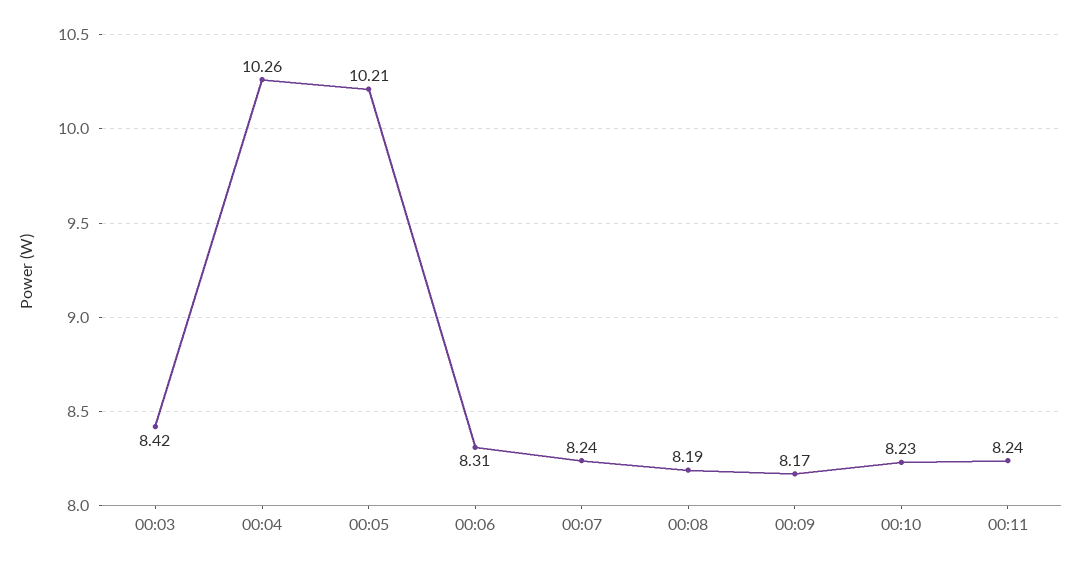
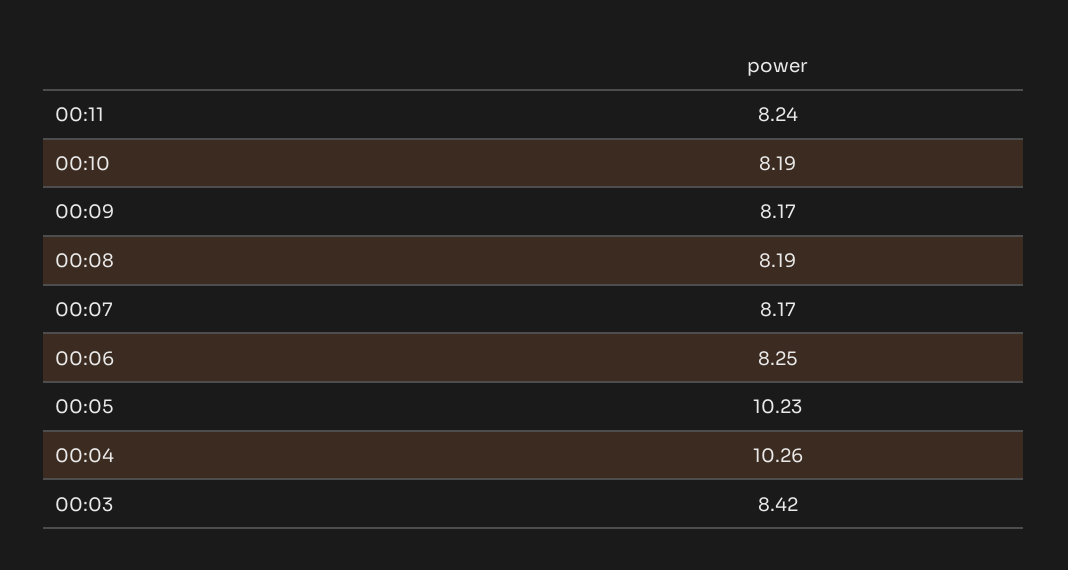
  {
    "00:03": 8.42,
    "00:04": 10.26,
-   "00:05": 10.21,
+   "00:05": 10.23,
-   "00:06": 8.31,
+   "00:06": 8.25,
-   "00:07": 8.24,
+   "00:07": 8.17,
    "00:08": 8.19,
    "00:09": 8.17,
-   "00:10": 8.23,
+   "00:10": 8.19,
    "00:11": 8.24
  }

